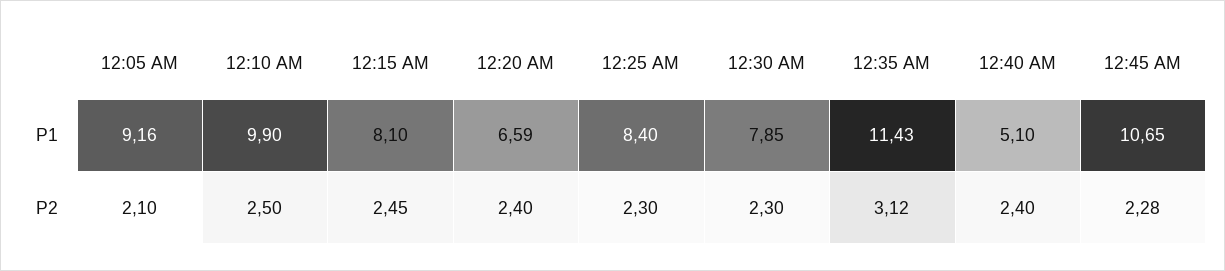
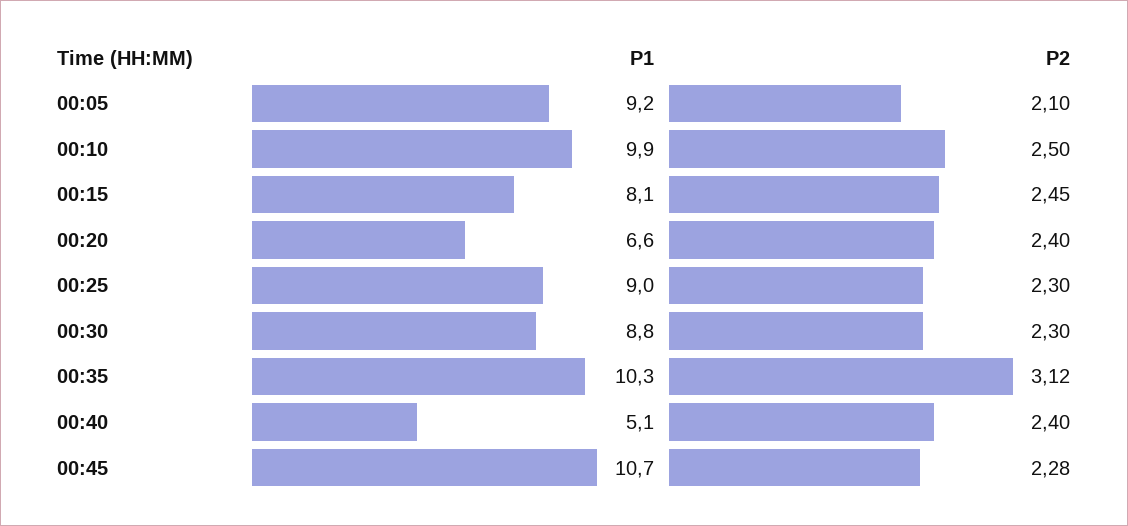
  {
    "12:05 AM": {
      "P1": 9.16,
      "P2": 2.1
    },
    "12:10 AM": {
      "P1": 9.9,
      "P2": 2.5
    },
    "12:15 AM": {
      "P1": 8.1,
      "P2": 2.45
    },
    "12:20 AM": {
      "P1": 6.59,
      "P2": 2.4
    },
    "12:25 AM": {
-     "P1": 8.4,
+     "P1": 9,
      "P2": 2.3
    },
    "12:30 AM": {
-     "P1": 7.85,
+     "P1": 8.8,
      "P2": 2.3
    },
    "12:35 AM": {
-     "P1": 11.43,
+     "P1": 10.3,
      "P2": 3.12
    },
    "12:40 AM": {
      "P1": 5.1,
      "P2": 2.4
    },
    "12:45 AM": {
      "P1": 10.65,
      "P2": 2.28
    }
  }

